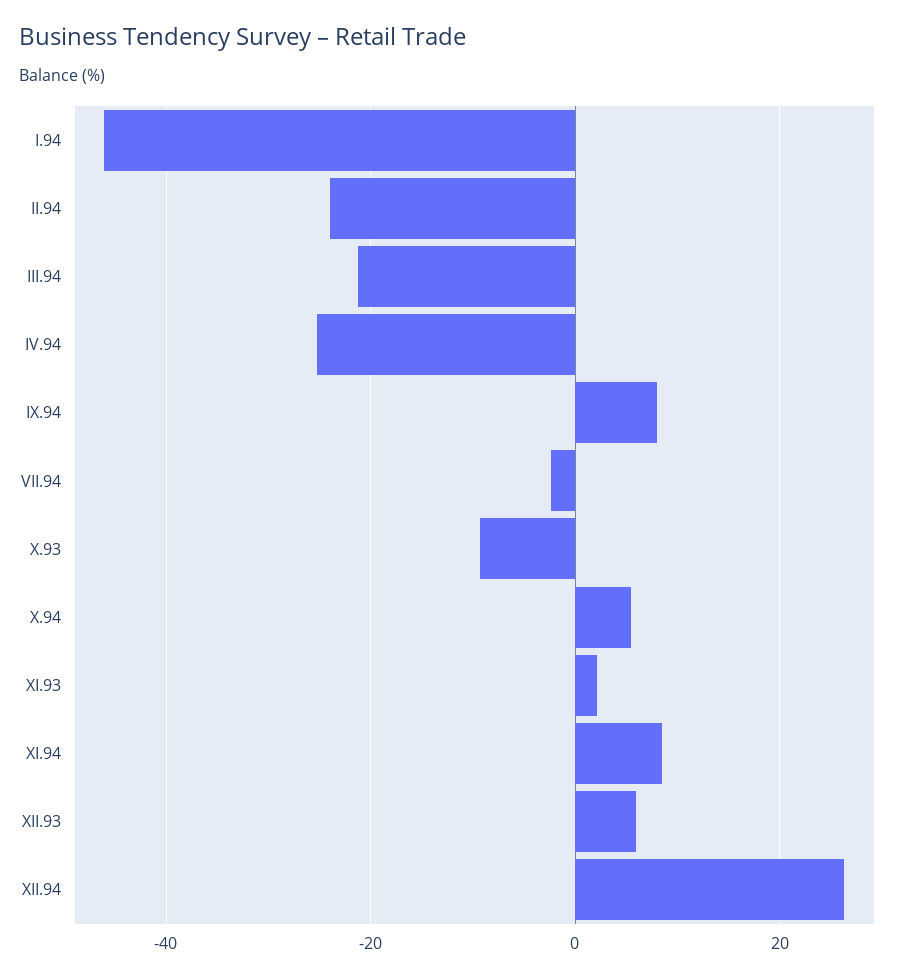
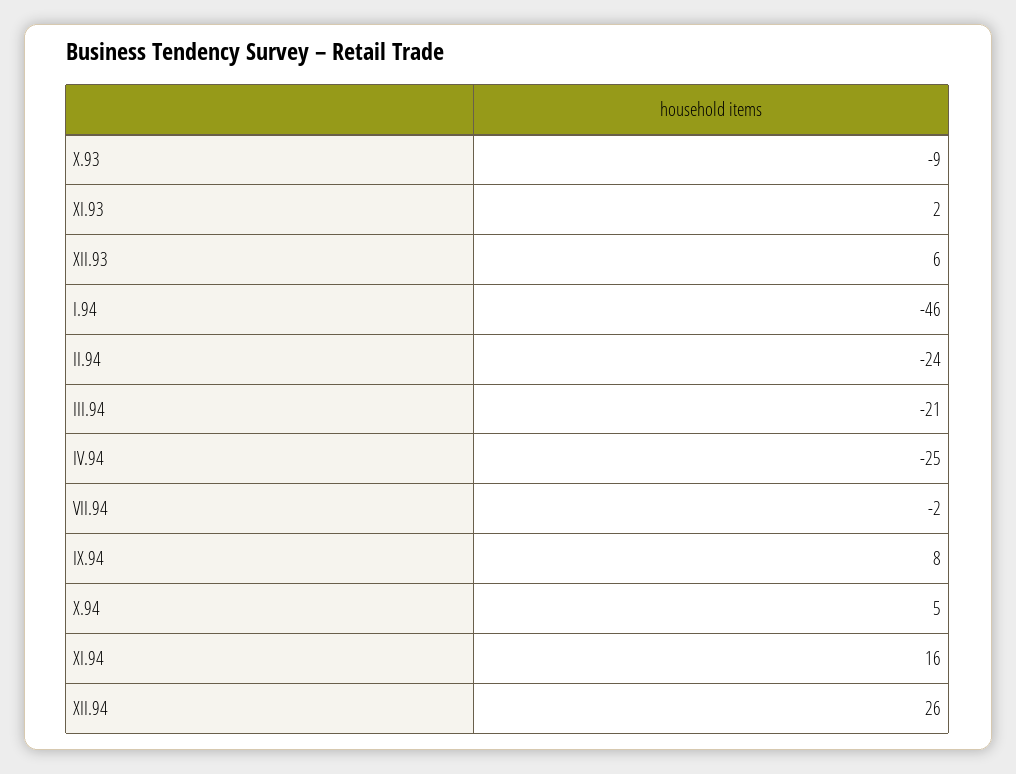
  {
    "I.94": -46,
    "II.94": -24,
    "III.94": -21,
    "IV.94": -25,
    "IX.94": 8,
    "VII.94": -2,
    "X.93": -9,
    "X.94": 5,
    "XI.93": 2,
-   "XI.94": 8,
+   "XI.94": 16,
    "XII.93": 6,
    "XII.94": 26
  }

